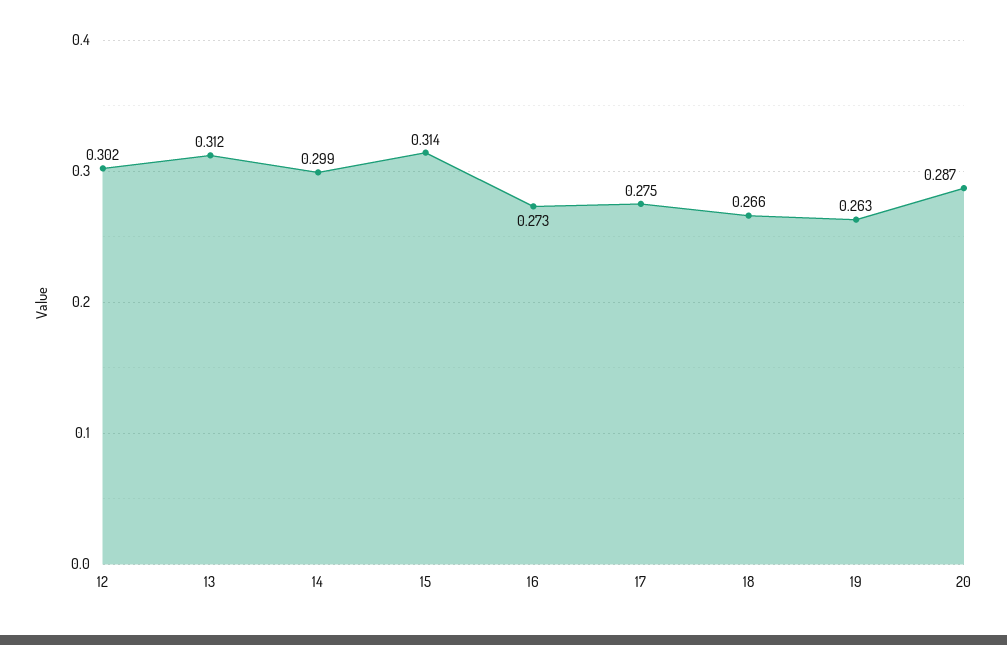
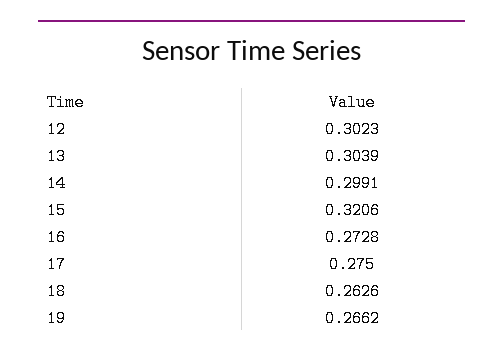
  {
    "12": 0.3023,
-   "13": 0.312,
+   "13": 0.3039,
    "14": 0.2991,
-   "15": 0.314,
+   "15": 0.3206,
    "16": 0.2728,
    "17": 0.275,
-   "18": 0.266,
+   "18": 0.2626,
-   "19": 0.263,
+   "19": 0.2662
-   "20": 0.287
  }

